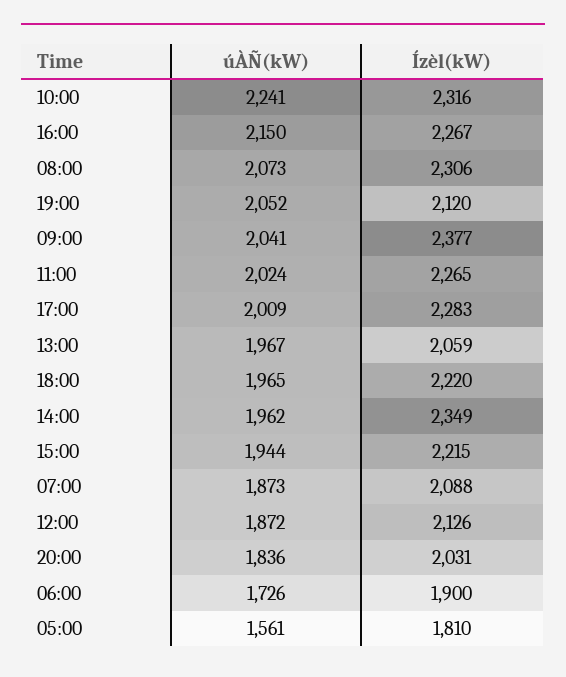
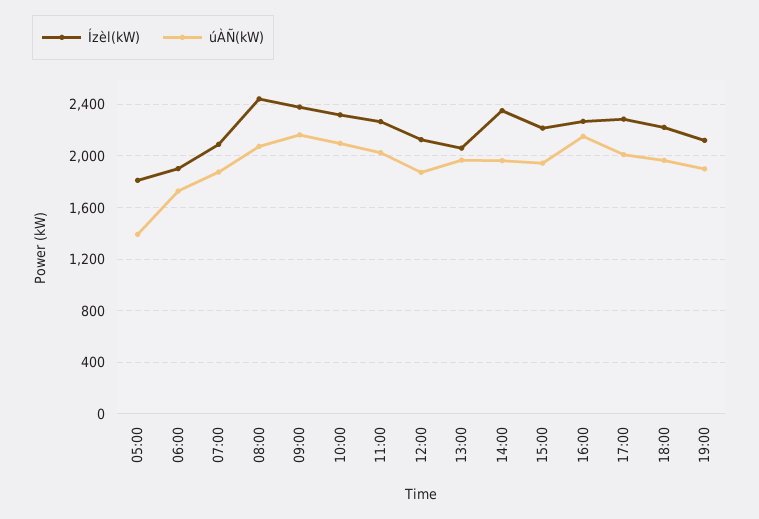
  {
    "úÀÑ(kW)": {
-     "10:00": 2241,
+     "10:00": 2100,
      "16:00": 2150,
      "08:00": 2073,
-     "19:00": 2052,
+     "19:00": 1900,
-     "09:00": 2041,
+     "09:00": 2150,
      "11:00": 2024,
      "17:00": 2009,
      "13:00": 1967,
      "18:00": 1965,
      "14:00": 1962,
      "15:00": 1944,
      "07:00": 1873,
      "12:00": 1872,
-     "20:00": 1836,
      "06:00": 1726,
-     "05:00": 1561
+     "05:00": 1400
    },
    "Ízèl(kW)": {
      "10:00": 2316,
      "16:00": 2267,
-     "08:00": 2306,
+     "08:00": 2450,
      "19:00": 2120,
      "09:00": 2377,
      "11:00": 2265,
      "17:00": 2283,
      "13:00": 2059,
      "18:00": 2220,
      "14:00": 2349,
      "15:00": 2215,
      "07:00": 2088,
      "12:00": 2126,
-     "20:00": 2031,
      "06:00": 1900,
      "05:00": 1810
    }
  }

